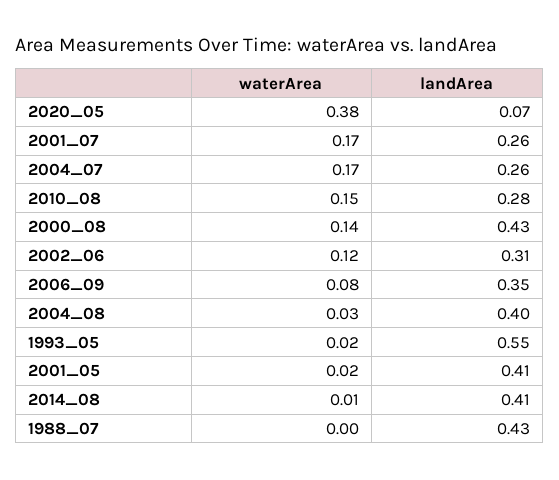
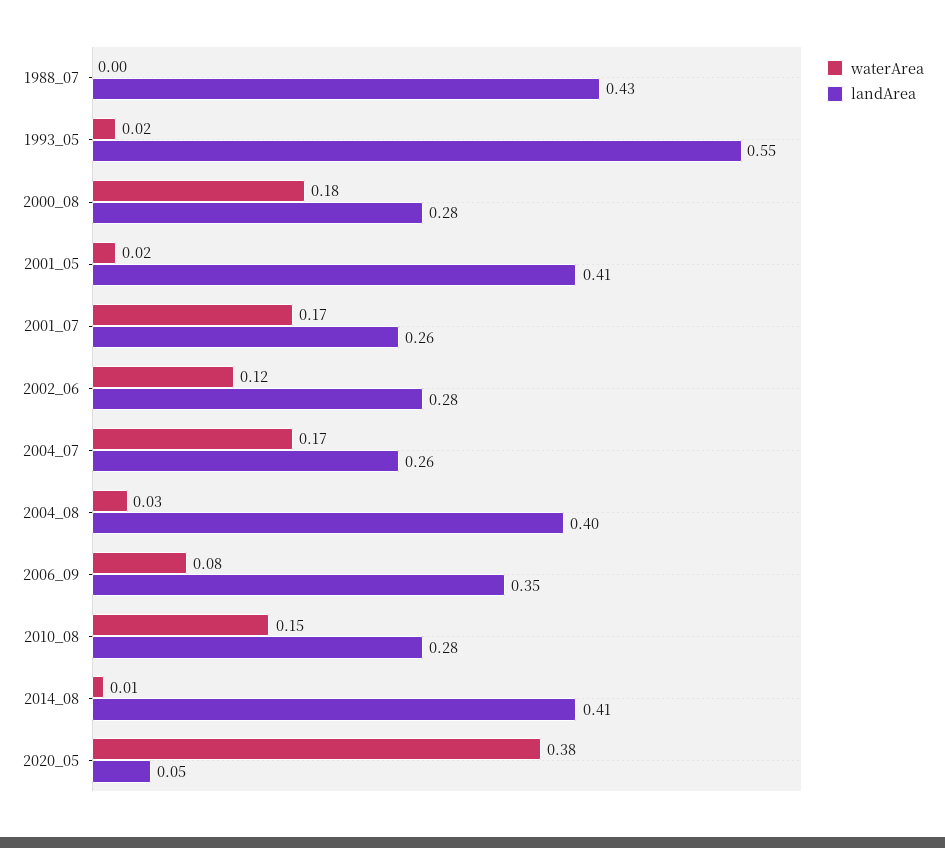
  {
    "waterArea": {
      "2020_05": 0.38,
      "2001_07": 0.17,
      "2004_07": 0.17,
      "2010_08": 0.15,
-     "2000_08": 0.14,
+     "2000_08": 0.18,
      "2002_06": 0.12,
      "2006_09": 0.08,
      "2004_08": 0.03,
      "1993_05": 0.02,
      "2001_05": 0.02,
      "2014_08": 0.01,
      "1988_07": 0
    },
    "landArea": {
-     "2020_05": 0.07,
+     "2020_05": 0.05,
      "2001_07": 0.26,
      "2004_07": 0.26,
      "2010_08": 0.28,
-     "2000_08": 0.43,
+     "2000_08": 0.28,
-     "2002_06": 0.31,
+     "2002_06": 0.28,
      "2006_09": 0.35,
      "2004_08": 0.4,
      "1993_05": 0.55,
      "2001_05": 0.41,
      "2014_08": 0.41,
      "1988_07": 0.43
    }
  }

